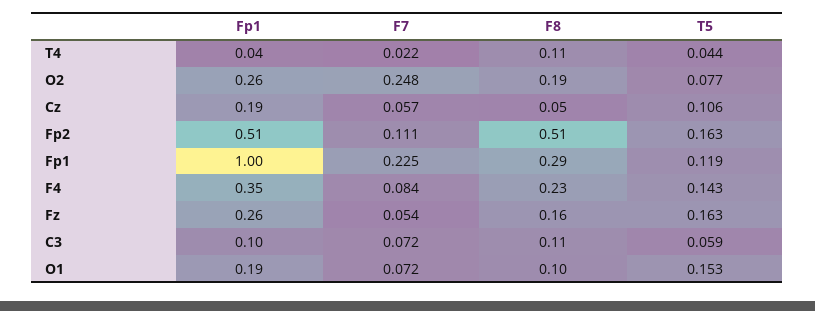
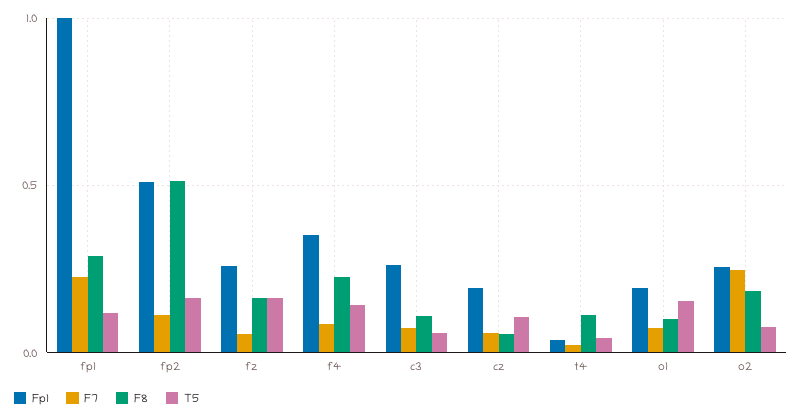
  {
    "Fp1": {
      "T4": 0.04,
      "O2": 0.26,
      "Cz": 0.19,
      "Fp2": 0.51,
      "Fp1": 1,
      "F4": 0.35,
      "Fz": 0.26,
-     "C3": 0.1,
+     "C3": 0.25,
      "O1": 0.19
    },
    "F7": {
      "T4": 0.022,
      "O2": 0.248,
      "Cz": 0.057,
      "Fp2": 0.111,
      "Fp1": 0.225,
      "F4": 0.084,
      "Fz": 0.054,
      "C3": 0.072,
      "O1": 0.072
    },
    "F8": {
      "T4": 0.11,
      "O2": 0.19,
      "Cz": 0.05,
      "Fp2": 0.51,
      "Fp1": 0.29,
      "F4": 0.23,
      "Fz": 0.16,
      "C3": 0.11,
      "O1": 0.1
    },
    "T5": {
      "T4": 0.044,
      "O2": 0.077,
      "Cz": 0.106,
      "Fp2": 0.163,
      "Fp1": 0.119,
      "F4": 0.143,
      "Fz": 0.163,
      "C3": 0.059,
      "O1": 0.153
    }
  }

